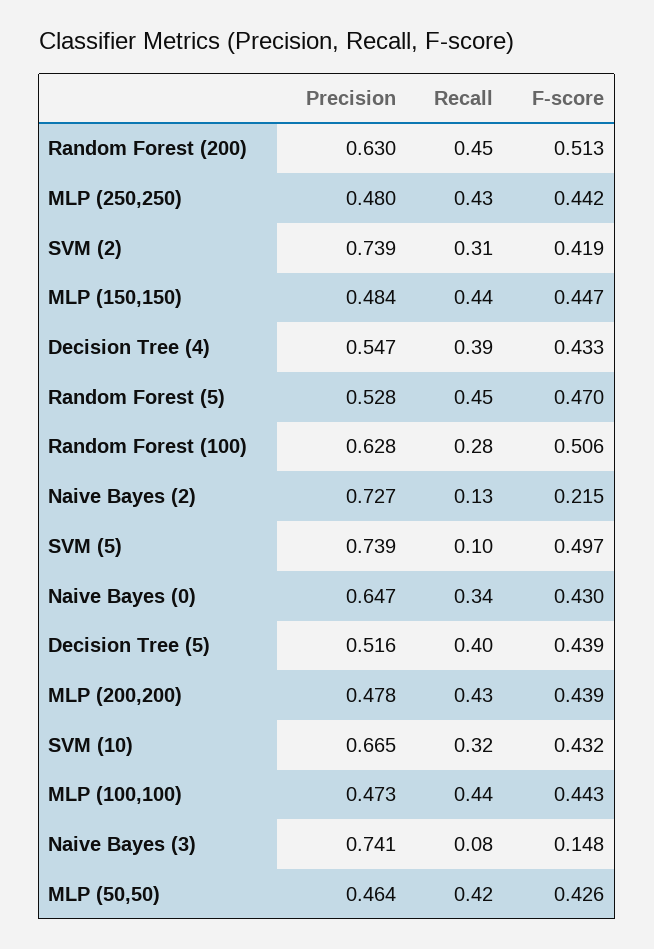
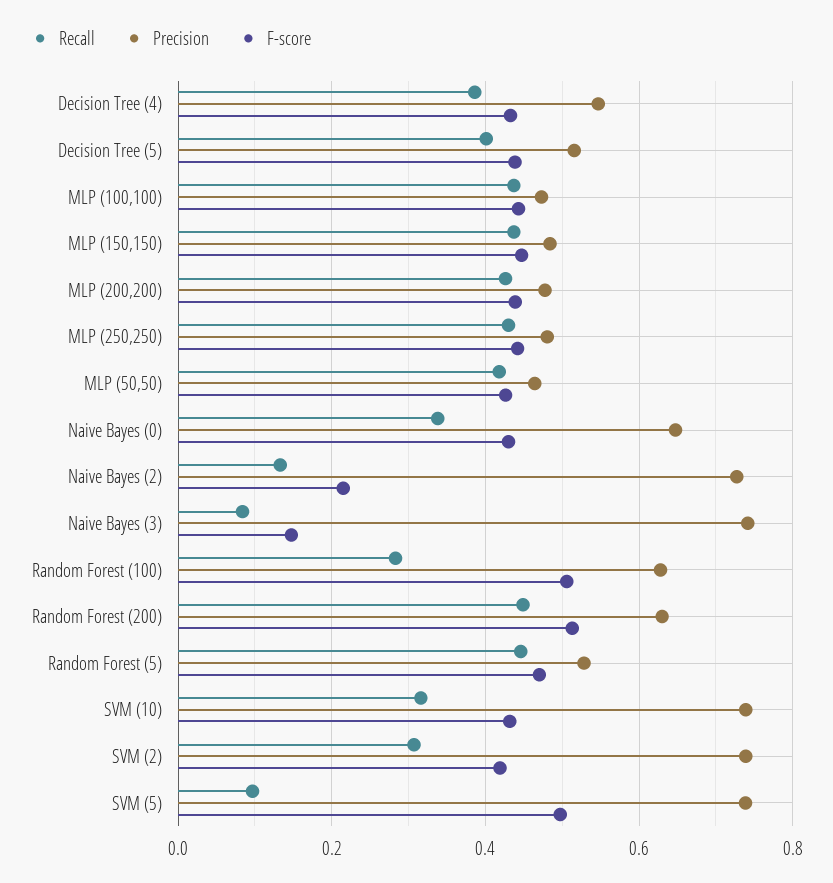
  {
    "Precision": {
      "Random Forest (200)": 0.63,
      "MLP (250,250)": 0.48,
      "SVM (2)": 0.739,
      "MLP (150,150)": 0.484,
      "Decision Tree (4)": 0.547,
      "Random Forest (5)": 0.528,
      "Random Forest (100)": 0.628,
      "Naive Bayes (2)": 0.727,
      "SVM (5)": 0.739,
      "Naive Bayes (0)": 0.647,
      "Decision Tree (5)": 0.516,
      "MLP (200,200)": 0.478,
-     "SVM (10)": 0.665,
+     "SVM (10)": 0.74,
      "MLP (100,100)": 0.473,
      "Naive Bayes (3)": 0.741,
      "MLP (50,50)": 0.464
    },
    "Recall": {
      "Random Forest (200)": 0.45,
      "MLP (250,250)": 0.43,
      "SVM (2)": 0.31,
      "MLP (150,150)": 0.44,
      "Decision Tree (4)": 0.39,
      "Random Forest (5)": 0.45,
      "Random Forest (100)": 0.28,
      "Naive Bayes (2)": 0.13,
      "SVM (5)": 0.1,
      "Naive Bayes (0)": 0.34,
      "Decision Tree (5)": 0.4,
      "MLP (200,200)": 0.43,
      "SVM (10)": 0.32,
      "MLP (100,100)": 0.44,
      "Naive Bayes (3)": 0.08,
      "MLP (50,50)": 0.42
    },
    "F-score": {
      "Random Forest (200)": 0.513,
      "MLP (250,250)": 0.442,
      "SVM (2)": 0.419,
      "MLP (150,150)": 0.447,
      "Decision Tree (4)": 0.433,
      "Random Forest (5)": 0.47,
      "Random Forest (100)": 0.506,
      "Naive Bayes (2)": 0.215,
      "SVM (5)": 0.497,
      "Naive Bayes (0)": 0.43,
      "Decision Tree (5)": 0.439,
      "MLP (200,200)": 0.439,
      "SVM (10)": 0.432,
      "MLP (100,100)": 0.443,
      "Naive Bayes (3)": 0.148,
      "MLP (50,50)": 0.426
    }
  }

